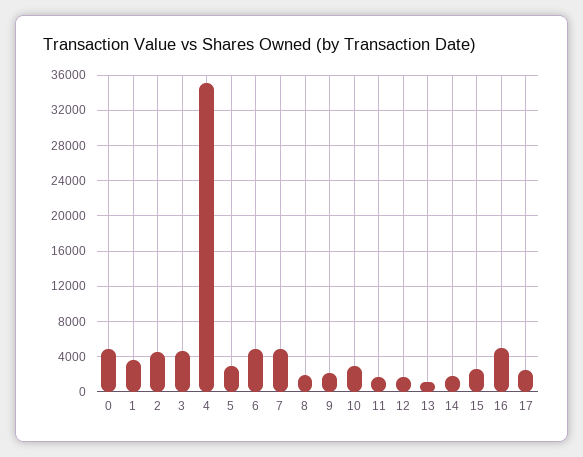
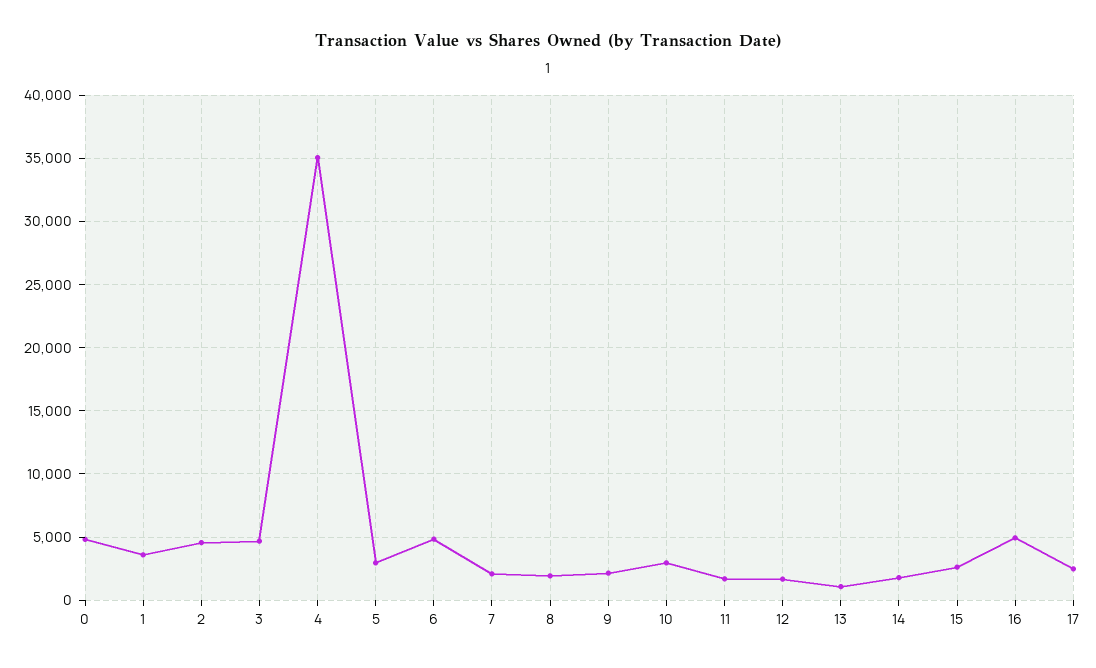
  {
    "0": 5000,
    "1": 3500,
    "2": 4500,
    "3": 4500,
    "4": 35000,
    "5": 3000,
    "6": 5000,
-   "7": 5000,
+   "7": 2000,
    "8": 2000,
    "9": 2000,
    "10": 3000,
    "11": 1500,
    "12": 1500,
    "13": 1000,
    "14": 2000,
    "15": 2500,
    "16": 5000,
    "17": 2500
  }

